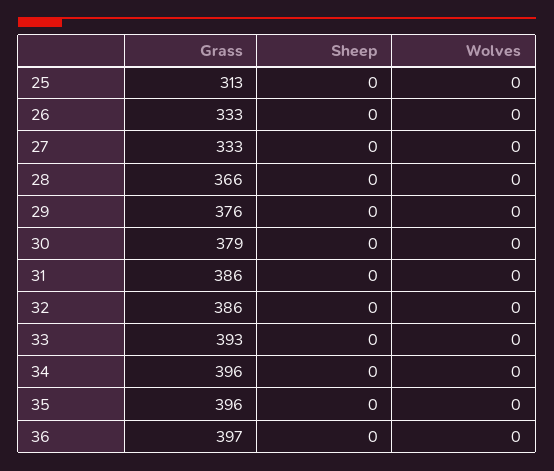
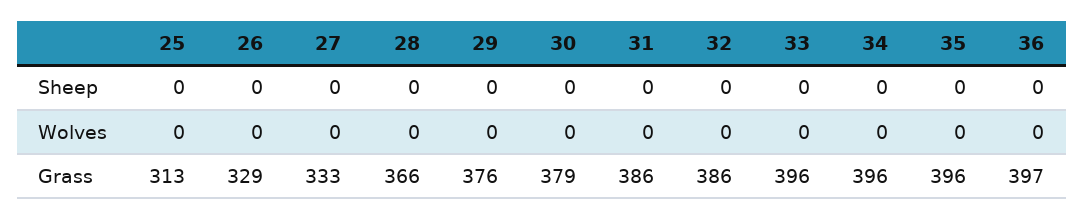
  {
    "Grass": {
      "25": 313,
-     "26": 333,
+     "26": 329,
      "27": 333,
      "28": 366,
      "29": 376,
      "30": 379,
      "31": 386,
      "32": 386,
-     "33": 393,
+     "33": 396,
      "34": 396,
      "35": 396,
      "36": 397
    },
    "Sheep": {
      "25": 0,
      "26": 0,
      "27": 0,
      "28": 0,
      "29": 0,
      "30": 0,
      "31": 0,
      "32": 0,
      "33": 0,
      "34": 0,
      "35": 0,
      "36": 0
    },
    "Wolves": {
      "25": 0,
      "26": 0,
      "27": 0,
      "28": 0,
      "29": 0,
      "30": 0,
      "31": 0,
      "32": 0,
      "33": 0,
      "34": 0,
      "35": 0,
      "36": 0
    }
  }

